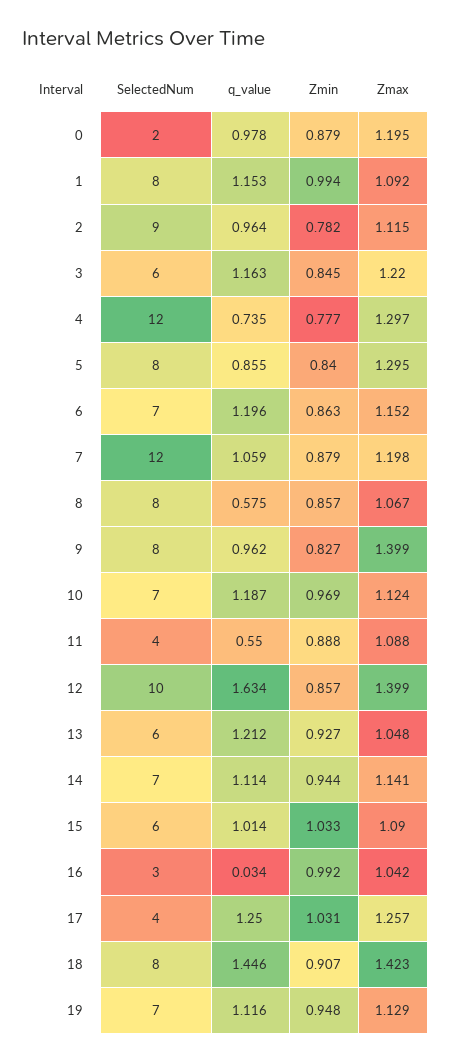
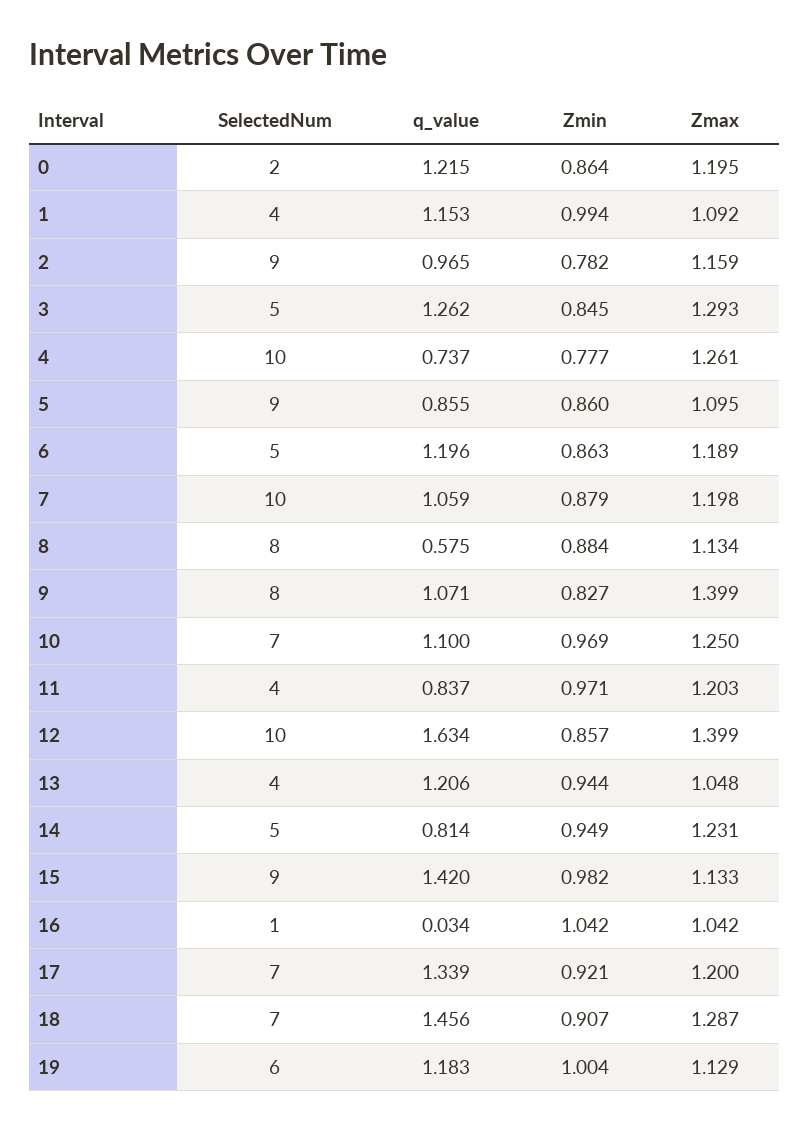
  {
    "SelectedNum": {
      "0": 2,
-     "1": 8,
+     "1": 4,
      "2": 9,
-     "3": 6,
+     "3": 5,
-     "4": 12,
+     "4": 10,
-     "5": 8,
+     "5": 9,
-     "6": 7,
+     "6": 5,
-     "7": 12,
+     "7": 10,
      "8": 8,
      "9": 8,
      "10": 7,
      "11": 4,
      "12": 10,
-     "13": 6,
+     "13": 4,
-     "14": 7,
+     "14": 5,
-     "15": 6,
+     "15": 9,
-     "16": 3,
+     "16": 1,
-     "17": 4,
+     "17": 7,
-     "18": 8,
+     "18": 7,
-     "19": 7
+     "19": 6
    },
    "q_value": {
-     "0": 0.978,
+     "0": 1.215,
      "1": 1.153,
-     "2": 0.964,
+     "2": 0.965,
-     "3": 1.163,
+     "3": 1.262,
-     "4": 0.735,
+     "4": 0.737,
      "5": 0.855,
      "6": 1.196,
      "7": 1.059,
      "8": 0.575,
-     "9": 0.962,
+     "9": 1.071,
-     "10": 1.187,
+     "10": 1.1,
-     "11": 0.55,
+     "11": 0.837,
      "12": 1.634,
-     "13": 1.212,
+     "13": 1.206,
-     "14": 1.114,
+     "14": 0.814,
-     "15": 1.014,
+     "15": 1.42,
      "16": 0.034,
-     "17": 1.25,
+     "17": 1.339,
-     "18": 1.446,
+     "18": 1.456,
-     "19": 1.116
+     "19": 1.183
    },
    "Zmin": {
-     "0": 0.879,
+     "0": 0.864,
      "1": 0.994,
      "2": 0.782,
      "3": 0.845,
      "4": 0.777,
-     "5": 0.84,
+     "5": 0.86,
      "6": 0.863,
      "7": 0.879,
-     "8": 0.857,
+     "8": 0.884,
      "9": 0.827,
      "10": 0.969,
-     "11": 0.888,
+     "11": 0.971,
      "12": 0.857,
-     "13": 0.927,
+     "13": 0.944,
-     "14": 0.944,
+     "14": 0.949,
-     "15": 1.033,
+     "15": 0.982,
-     "16": 0.992,
+     "16": 1.042,
-     "17": 1.031,
+     "17": 0.921,
      "18": 0.907,
-     "19": 0.948
+     "19": 1.004
    },
    "Zmax": {
      "0": 1.195,
      "1": 1.092,
-     "2": 1.115,
+     "2": 1.159,
-     "3": 1.22,
+     "3": 1.293,
-     "4": 1.297,
+     "4": 1.261,
-     "5": 1.295,
+     "5": 1.095,
-     "6": 1.152,
+     "6": 1.189,
      "7": 1.198,
-     "8": 1.067,
+     "8": 1.134,
      "9": 1.399,
-     "10": 1.124,
+     "10": 1.25,
-     "11": 1.088,
+     "11": 1.203,
      "12": 1.399,
      "13": 1.048,
-     "14": 1.141,
+     "14": 1.231,
-     "15": 1.09,
+     "15": 1.133,
      "16": 1.042,
-     "17": 1.257,
+     "17": 1.2,
-     "18": 1.423,
+     "18": 1.287,
      "19": 1.129
    }
  }

